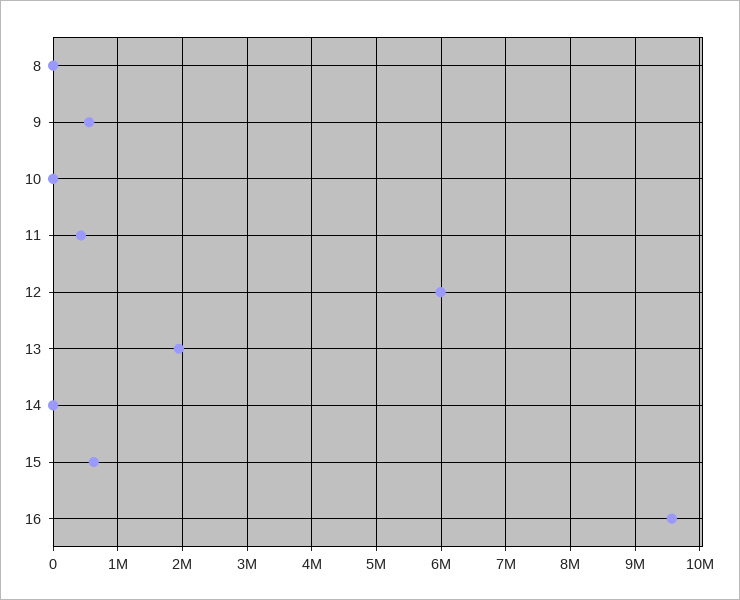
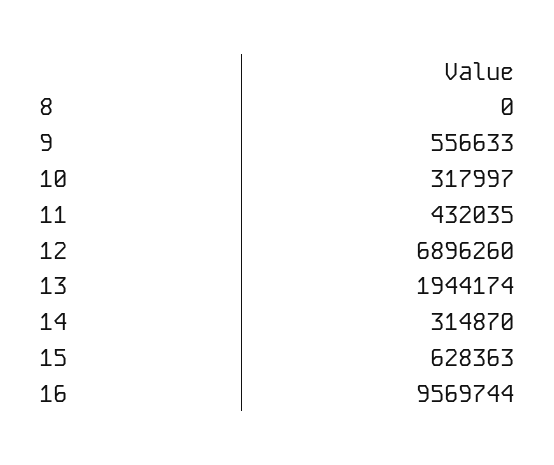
  {
    "8": 0,
    "9": 556633,
-   "10": 0,
+   "10": 317997,
    "11": 432035,
-   "12": 6000000,
+   "12": 6896260,
    "13": 1944174,
-   "14": 0,
+   "14": 314870,
    "15": 628363,
    "16": 9569744
  }

